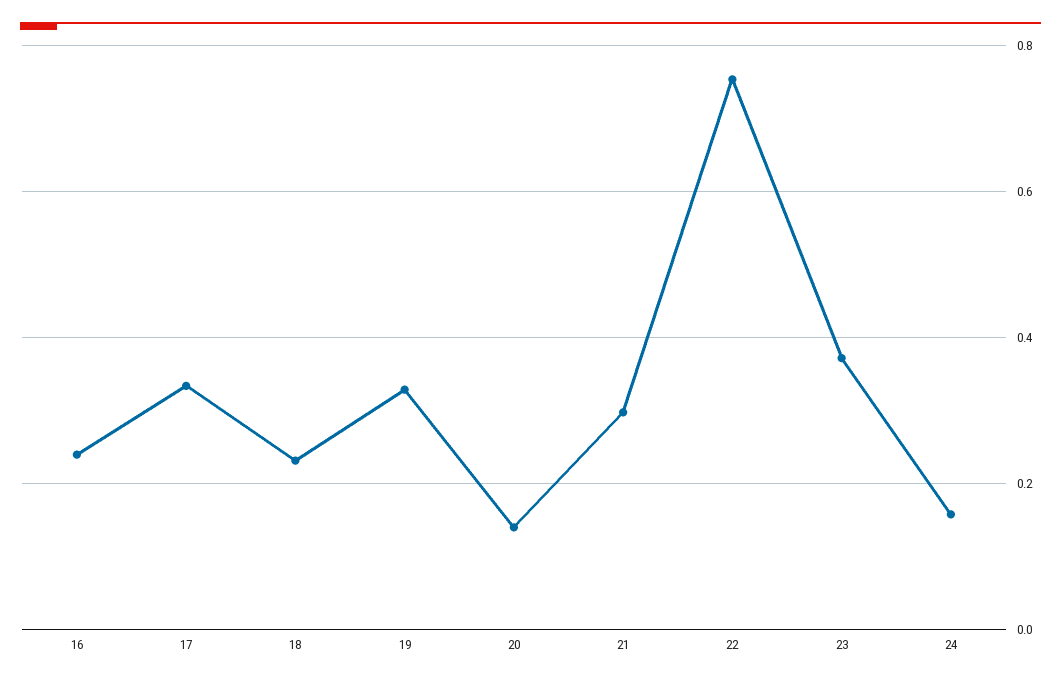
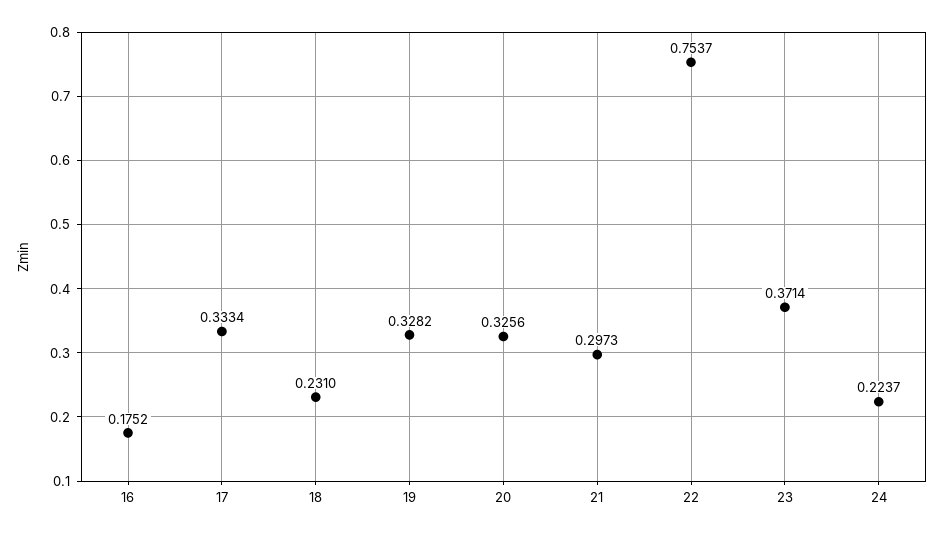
  {
-   "16": 0.24,
+   "16": 0.1752,
    "17": 0.3334,
    "18": 0.231,
    "19": 0.3282,
-   "20": 0.14,
+   "20": 0.3256,
    "21": 0.2973,
    "22": 0.7537,
    "23": 0.3714,
-   "24": 0.16
+   "24": 0.2237
  }

